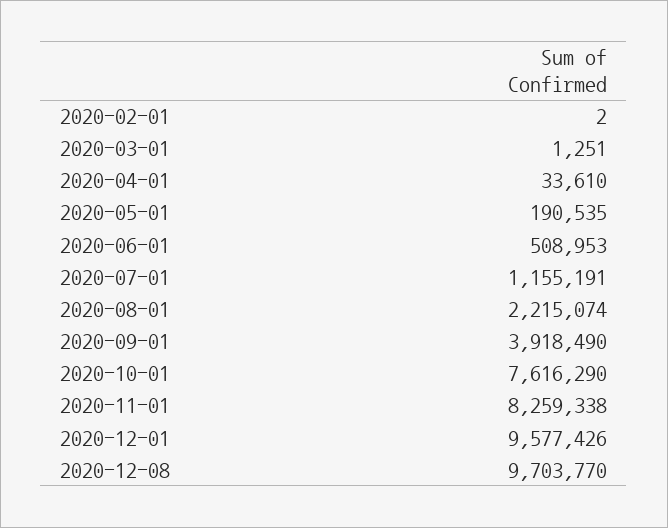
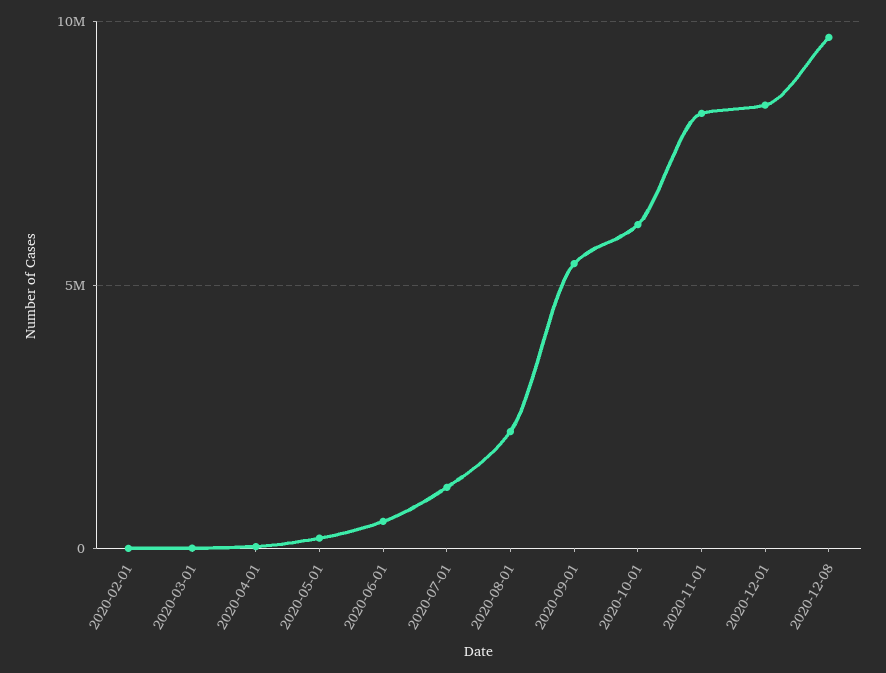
  {
    "2020-02-01": 2,
    "2020-03-01": 1251,
    "2020-04-01": 33610,
    "2020-05-01": 190535,
    "2020-06-01": 508953,
    "2020-07-01": 1155191,
    "2020-08-01": 2215074,
-   "2020-09-01": 3918490,
+   "2020-09-01": 5500000,
-   "2020-10-01": 7616290,
+   "2020-10-01": 6000000,
    "2020-11-01": 8259338,
-   "2020-12-01": 9577426,
+   "2020-12-01": 8500000,
    "2020-12-08": 9703770
  }

